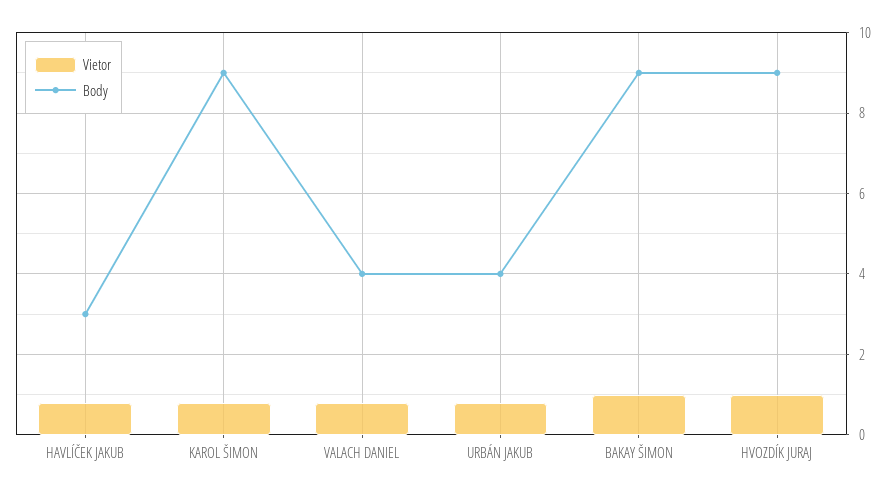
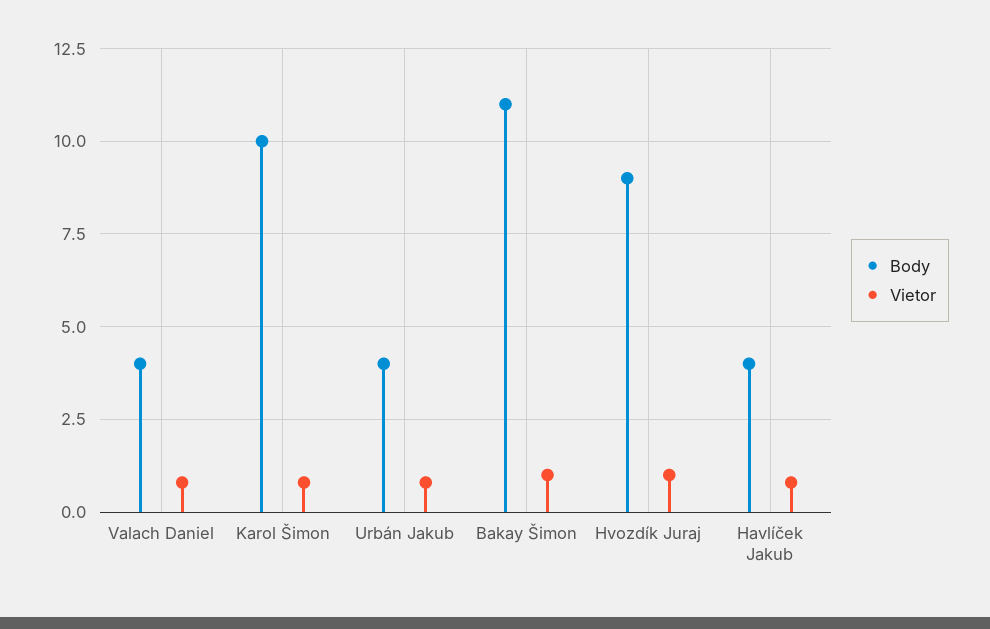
  {
    "Vietor": {
      "HAVLÍČEK JAKUB": 1,
      "KAROL ŠIMON": 1,
      "VALACH DANIEL": 1,
      "URBÁN JAKUB": 1,
      "BAKAY ŠIMON": 1,
      "HVOZDÍK JURAJ": 1
    },
    "Body": {
-     "HAVLÍČEK JAKUB": 3,
+     "HAVLÍČEK JAKUB": 4,
-     "KAROL ŠIMON": 9,
+     "KAROL ŠIMON": 10,
      "VALACH DANIEL": 4,
      "URBÁN JAKUB": 4,
-     "BAKAY ŠIMON": 9,
+     "BAKAY ŠIMON": 11,
      "HVOZDÍK JURAJ": 9
    }
  }

